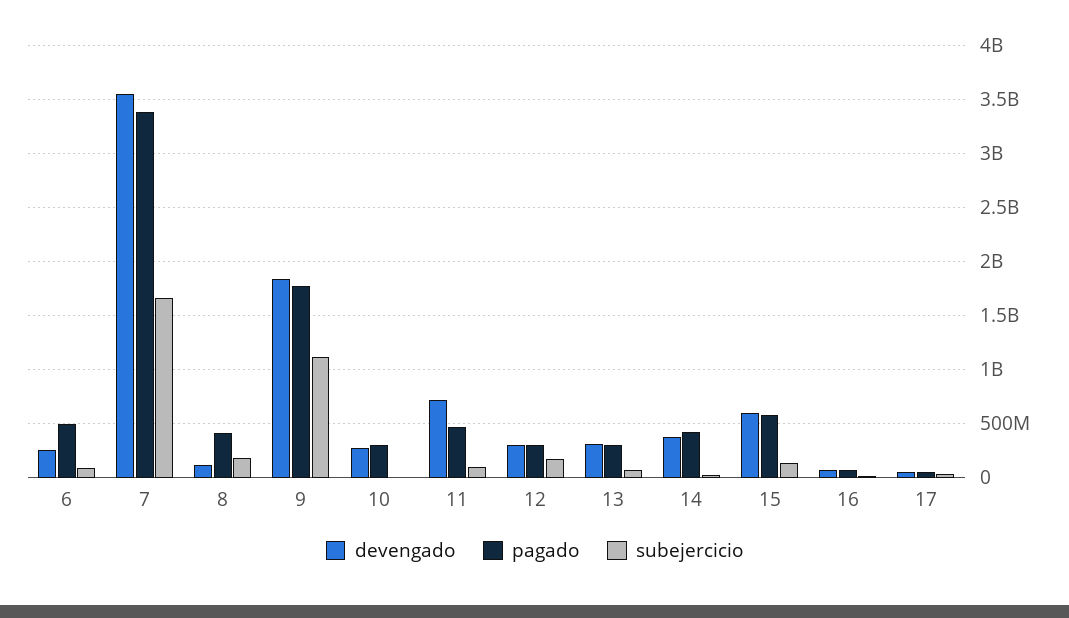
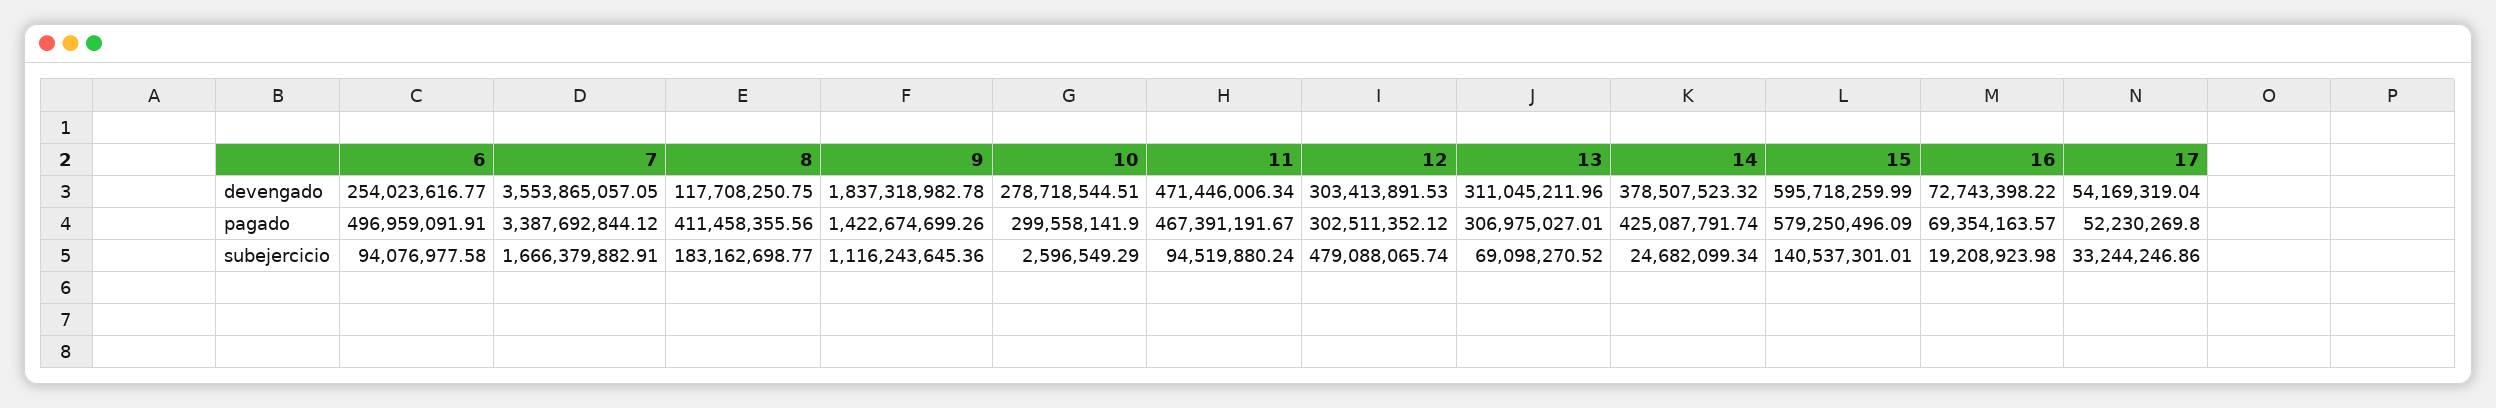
  {
    "devengado": {
      "6": 254023616.77,
      "7": 3553865057.05,
      "8": 117708250.75,
      "9": 1837318982.78,
      "10": 278718544.51,
-     "11": 700000000,
+     "11": 471446006.34,
      "12": 303413891.53,
      "13": 311045211.96,
      "14": 378507523.32,
      "15": 595718259.99,
      "16": 72743398.22,
      "17": 54169319.04
    },
    "pagado": {
      "6": 496959091.91,
      "7": 3387692844.12,
      "8": 411458355.56,
-     "9": 1800000000,
+     "9": 1422674699.26,
      "10": 299558141.9,
      "11": 467391191.67,
      "12": 302511352.12,
      "13": 306975027.01,
      "14": 425087791.74,
      "15": 579250496.09,
      "16": 69354163.57,
      "17": 52230269.8
    },
    "subejercicio": {
      "6": 94076977.58,
      "7": 1666379882.91,
      "8": 183162698.77,
      "9": 1116243645.36,
      "10": 2596549.29,
      "11": 94519880.24,
-     "12": 200000000,
+     "12": 479088065.74,
      "13": 69098270.52,
      "14": 24682099.34,
      "15": 140537301.01,
      "16": 19208923.98,
      "17": 33244246.86
    }
  }

